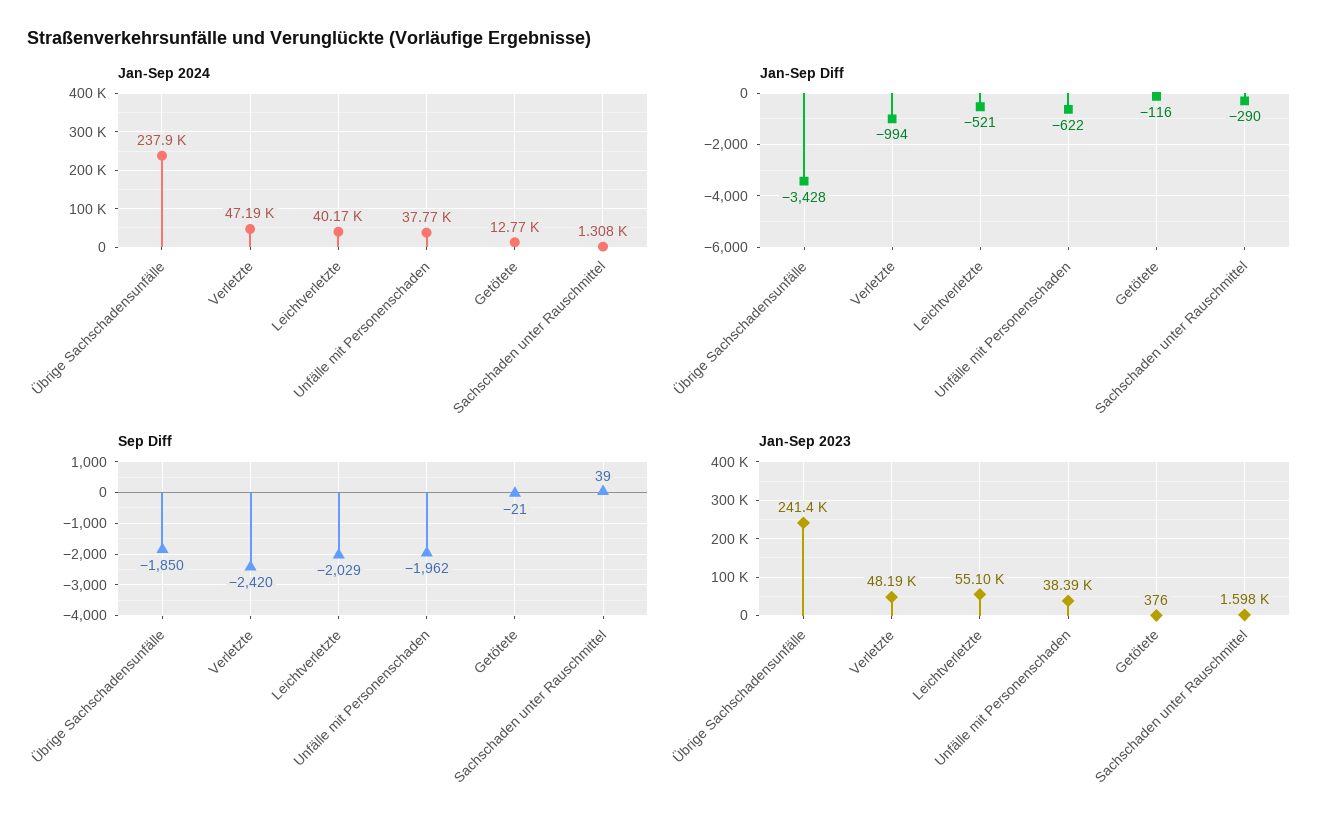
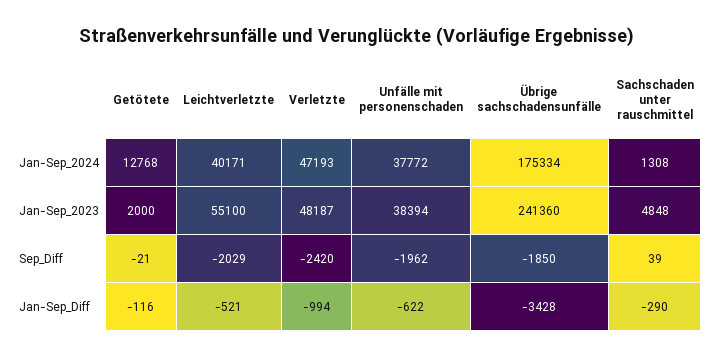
  {
    "Jan-Sep 2024": {
-     "Übrige Sachschadensunfälle": 237900,
+     "Übrige Sachschadensunfälle": 175334,
      "Verletzte": 47193,
      "Leichtverletzte": 40171,
      "Unfälle mit Personenschaden": 37772,
      "Getötete": 12768,
      "Sachschaden unter Rauschmittel": 1308
    },
    "Jan-Sep Diff": {
      "Übrige Sachschadensunfälle": -3428,
      "Verletzte": -994,
      "Leichtverletzte": -521,
      "Unfälle mit Personenschaden": -622,
      "Getötete": -116,
      "Sachschaden unter Rauschmittel": -290
    },
    "Sep Diff": {
      "Übrige Sachschadensunfälle": -1850,
      "Verletzte": -2420,
      "Leichtverletzte": -2029,
      "Unfälle mit Personenschaden": -1962,
      "Getötete": -21,
      "Sachschaden unter Rauschmittel": 39
    },
    "Jan-Sep 2023": {
      "Übrige Sachschadensunfälle": 241360,
      "Verletzte": 48187,
      "Leichtverletzte": 55100,
      "Unfälle mit Personenschaden": 38394,
-     "Getötete": 376,
+     "Getötete": 2000,
-     "Sachschaden unter Rauschmittel": 1598
+     "Sachschaden unter Rauschmittel": 4848
    }
  }

